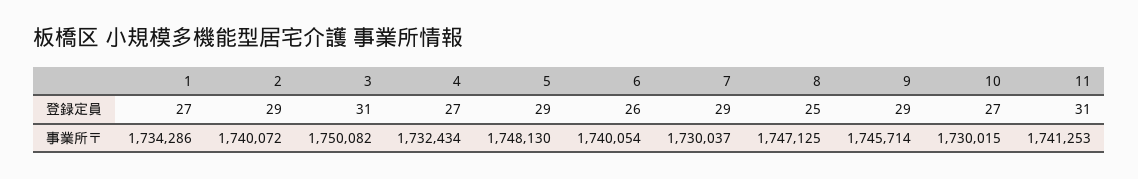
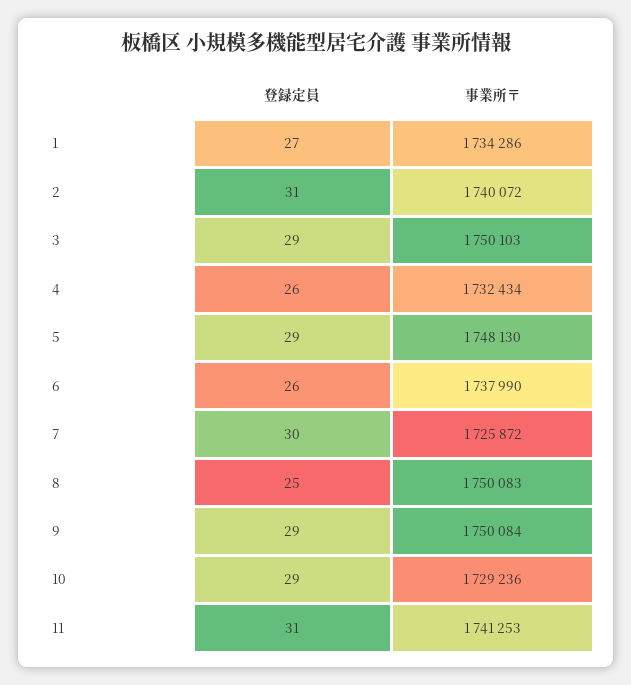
  {
    "1": {
      "登録定員": 27,
      "事業所〒": 1734286
    },
    "2": {
-     "登録定員": 29,
+     "登録定員": 31,
      "事業所〒": 1740072
    },
    "3": {
-     "登録定員": 31,
+     "登録定員": 29,
-     "事業所〒": 1750082
+     "事業所〒": 1750103
    },
    "4": {
-     "登録定員": 27,
+     "登録定員": 26,
      "事業所〒": 1732434
    },
    "5": {
      "登録定員": 29,
      "事業所〒": 1748130
    },
    "6": {
      "登録定員": 26,
-     "事業所〒": 1740054
+     "事業所〒": 1737990
    },
    "7": {
-     "登録定員": 29,
+     "登録定員": 30,
-     "事業所〒": 1730037
+     "事業所〒": 1725872
    },
    "8": {
      "登録定員": 25,
-     "事業所〒": 1747125
+     "事業所〒": 1750083
    },
    "9": {
      "登録定員": 29,
-     "事業所〒": 1745714
+     "事業所〒": 1750084
    },
    "10": {
-     "登録定員": 27,
+     "登録定員": 29,
-     "事業所〒": 1730015
+     "事業所〒": 1729236
    },
    "11": {
      "登録定員": 31,
      "事業所〒": 1741253
    }
  }

